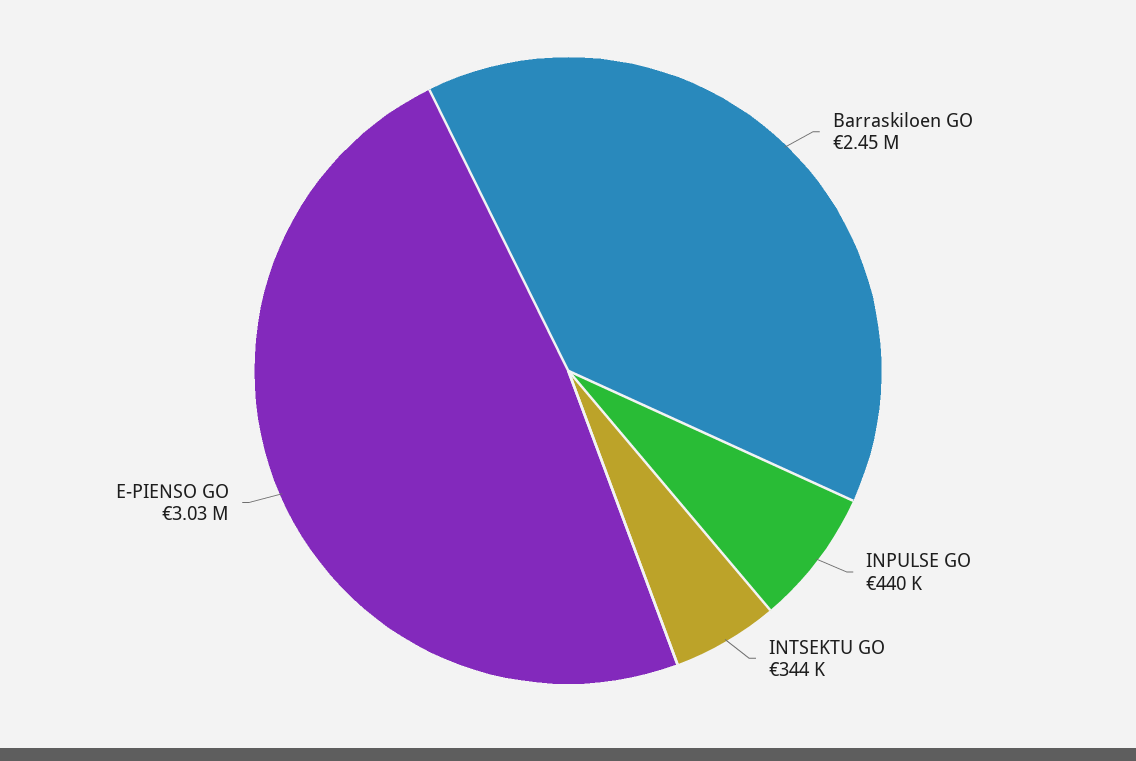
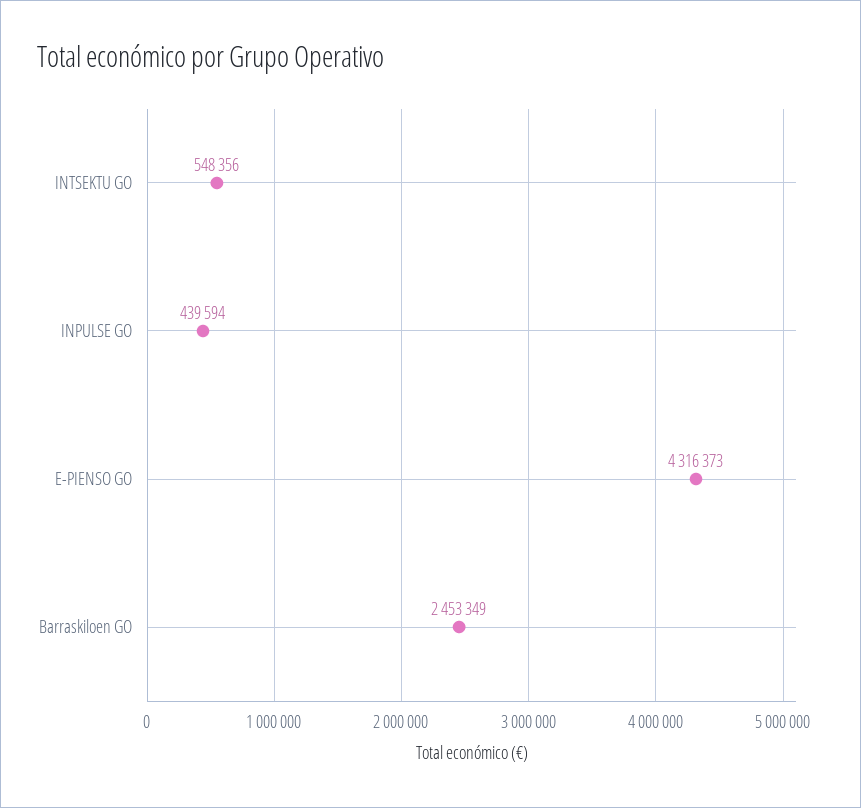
  {
    "Barraskiloen GO": 2453349,
    "INPULSE GO": 439594,
-   "INTSEKTU GO": 344000,
+   "INTSEKTU GO": 548356,
-   "E-PIENSO GO": 3030000
+   "E-PIENSO GO": 4316373
  }

